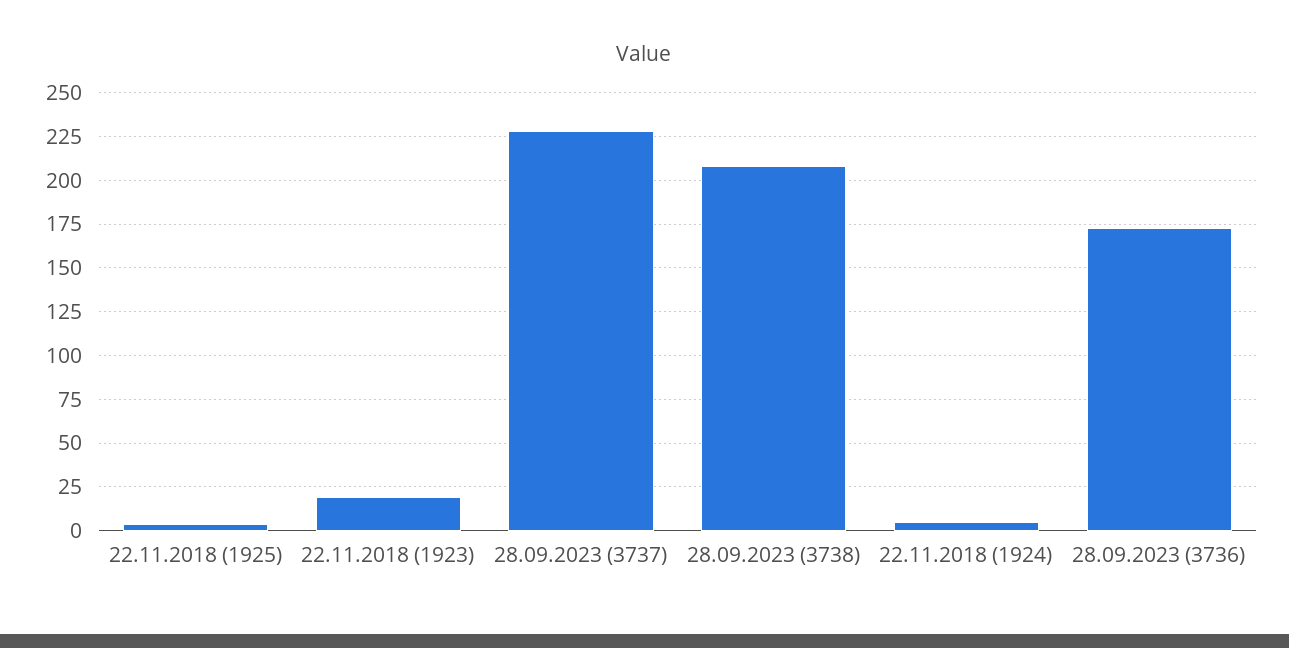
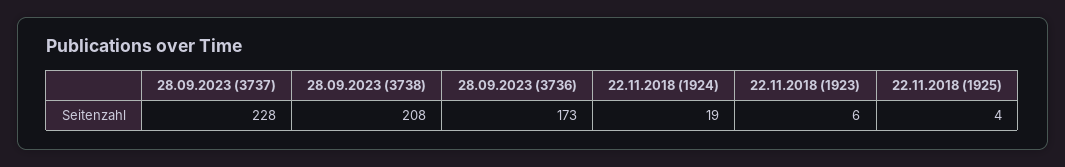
  {
    "22.11.2018 (1925)": 4,
-   "22.11.2018 (1923)": 20,
+   "22.11.2018 (1923)": 6,
    "28.09.2023 (3737)": 228,
    "28.09.2023 (3738)": 208,
-   "22.11.2018 (1924)": 5,
+   "22.11.2018 (1924)": 19,
    "28.09.2023 (3736)": 173
  }

